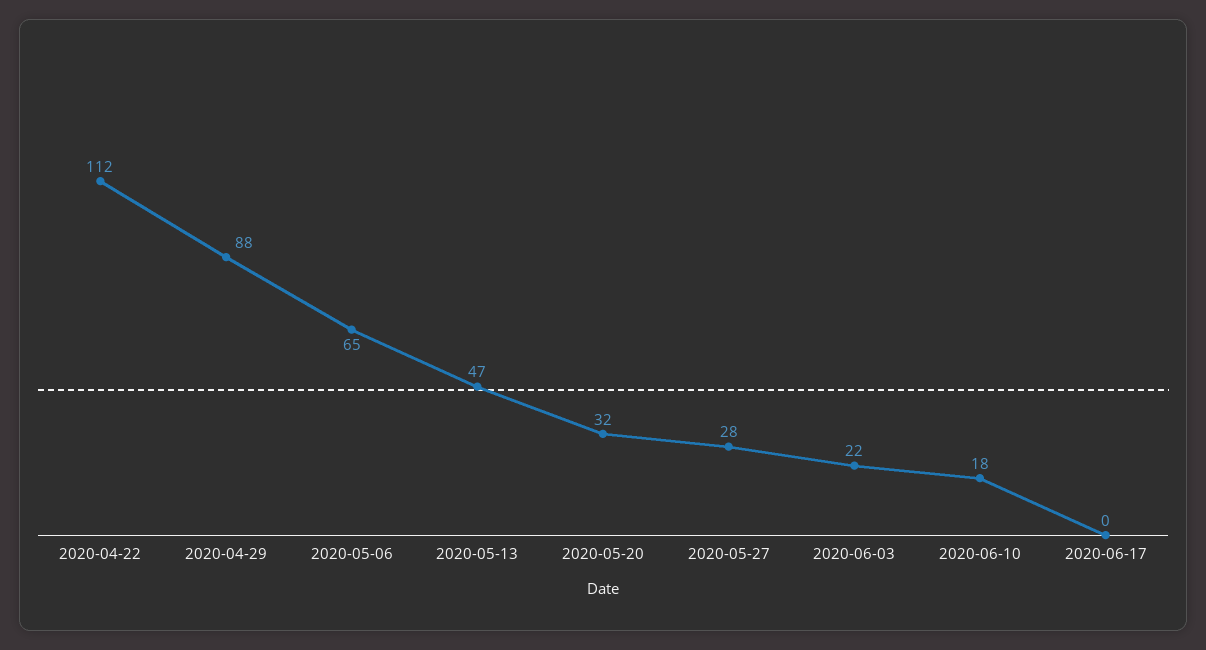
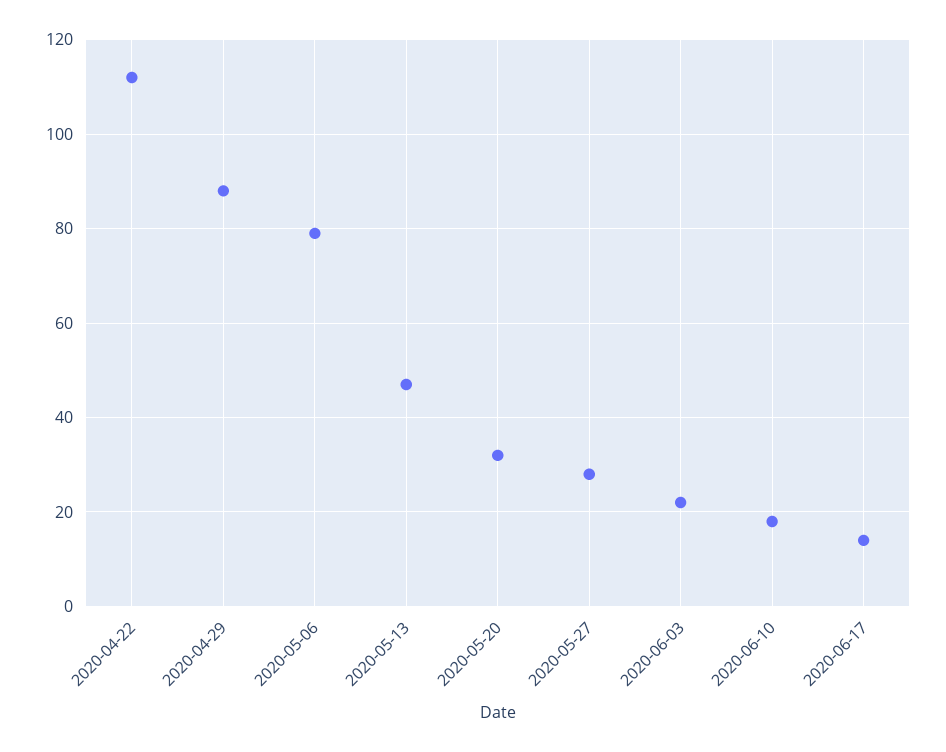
  {
    "2020-04-22": 112,
    "2020-04-29": 88,
-   "2020-05-06": 65,
+   "2020-05-06": 80,
    "2020-05-13": 47,
    "2020-05-20": 32,
    "2020-05-27": 28,
    "2020-06-03": 22,
    "2020-06-10": 18,
-   "2020-06-17": 0
+   "2020-06-17": 15
  }

